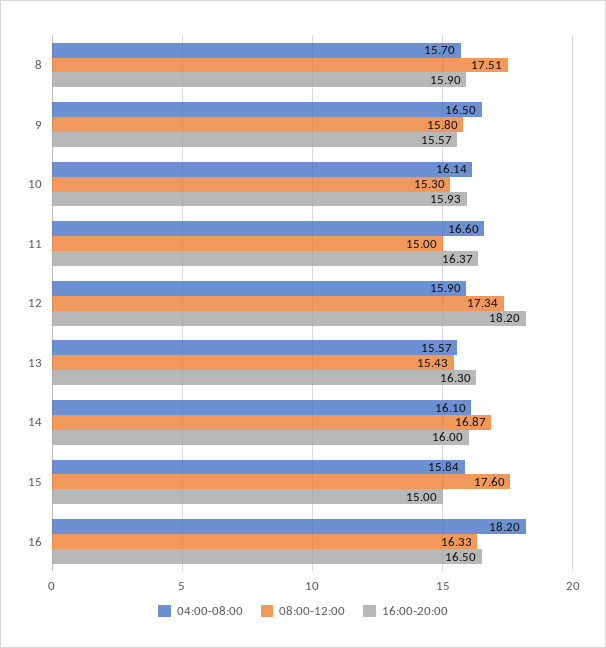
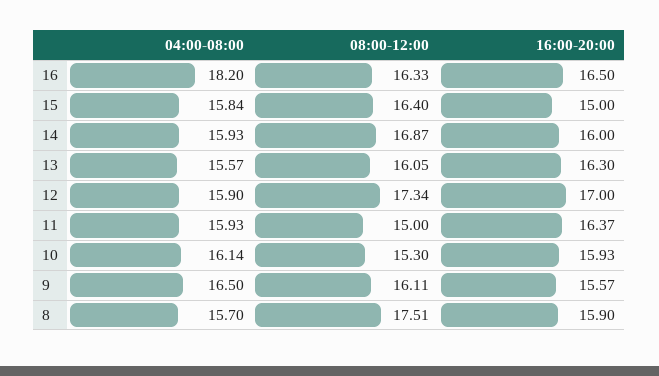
  {
    "04:00-08:00": {
      "8": 15.7,
      "9": 16.5,
      "10": 16.14,
-     "11": 16.6,
+     "11": 15.93,
      "12": 15.9,
      "13": 15.57,
-     "14": 16.1,
+     "14": 15.93,
      "15": 15.84,
      "16": 18.2
    },
    "08:00-12:00": {
      "8": 17.51,
-     "9": 15.8,
+     "9": 16.11,
      "10": 15.3,
      "11": 15,
      "12": 17.34,
-     "13": 15.43,
+     "13": 16.05,
      "14": 16.87,
-     "15": 17.6,
+     "15": 16.4,
      "16": 16.33
    },
    "16:00-20:00": {
      "8": 15.9,
      "9": 15.57,
      "10": 15.93,
      "11": 16.37,
-     "12": 18.2,
+     "12": 17,
      "13": 16.3,
      "14": 16,
      "15": 15,
      "16": 16.5
    }
  }

